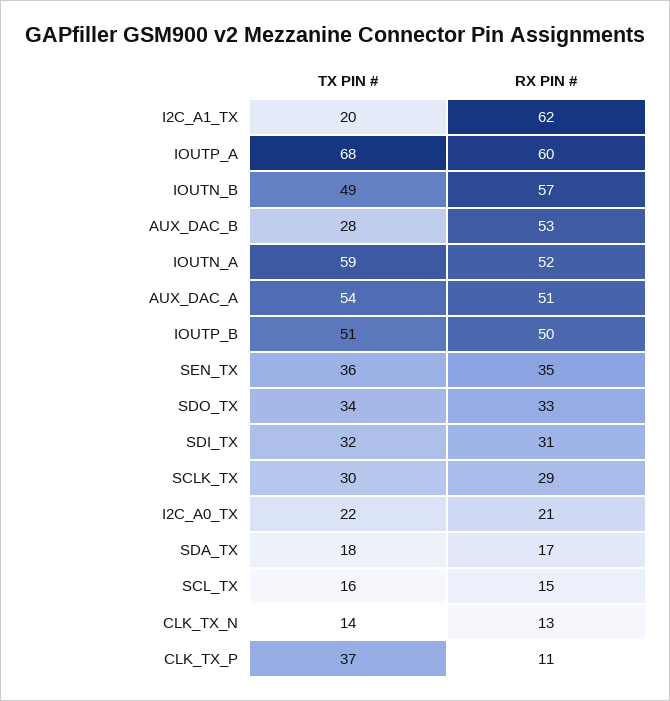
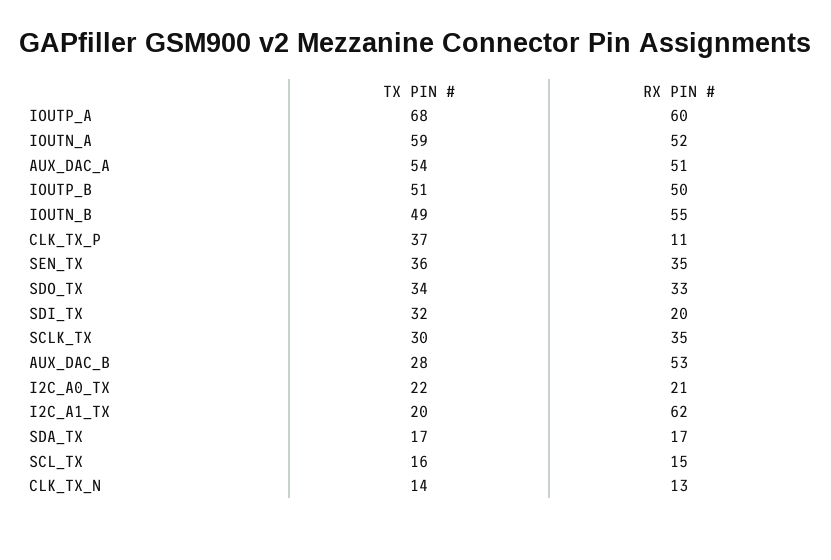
  {
    "TX PIN #": {
      "I2C_A1_TX": 20,
      "IOUTP_A": 68,
      "IOUTN_B": 49,
      "AUX_DAC_B": 28,
      "IOUTN_A": 59,
      "AUX_DAC_A": 54,
      "IOUTP_B": 51,
      "SEN_TX": 36,
      "SDO_TX": 34,
      "SDI_TX": 32,
      "SCLK_TX": 30,
      "I2C_A0_TX": 22,
-     "SDA_TX": 18,
+     "SDA_TX": 17,
      "SCL_TX": 16,
      "CLK_TX_N": 14,
      "CLK_TX_P": 37
    },
    "RX PIN #": {
      "I2C_A1_TX": 62,
      "IOUTP_A": 60,
-     "IOUTN_B": 57,
+     "IOUTN_B": 55,
      "AUX_DAC_B": 53,
      "IOUTN_A": 52,
      "AUX_DAC_A": 51,
      "IOUTP_B": 50,
      "SEN_TX": 35,
      "SDO_TX": 33,
-     "SDI_TX": 31,
+     "SDI_TX": 20,
-     "SCLK_TX": 29,
+     "SCLK_TX": 35,
      "I2C_A0_TX": 21,
      "SDA_TX": 17,
      "SCL_TX": 15,
      "CLK_TX_N": 13,
      "CLK_TX_P": 11
    }
  }

